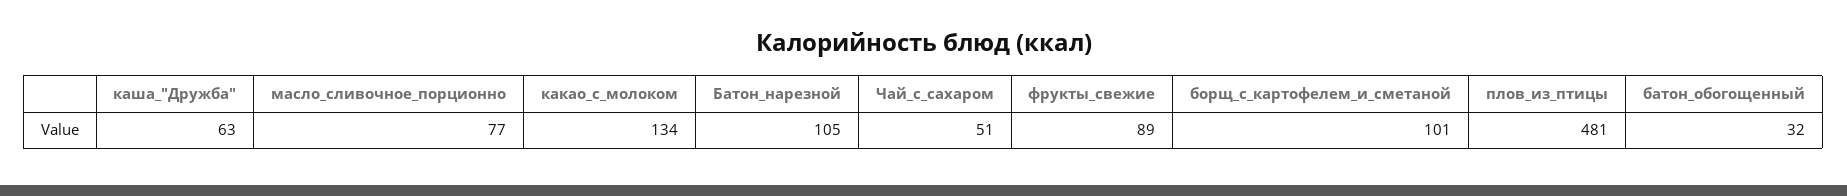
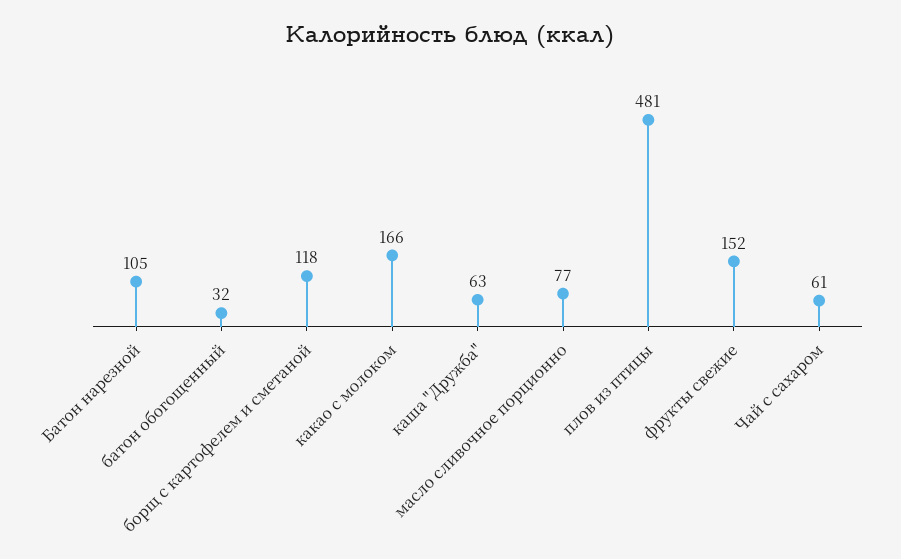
  {
    "каша_\"Дружба\"": 63,
    "масло_сливочное_порционно": 77,
-   "какао_с_молоком": 134,
+   "какао_с_молоком": 166,
    "Батон_нарезной": 105,
-   "Чай_с_сахаром": 51,
+   "Чай_с_сахаром": 61,
-   "фрукты_свежие": 89,
+   "фрукты_свежие": 152,
-   "борщ_с_картофелем_и_сметаной": 101,
+   "борщ_с_картофелем_и_сметаной": 118,
    "плов_из_птицы": 481,
    "батон_обогощенный": 32
  }

